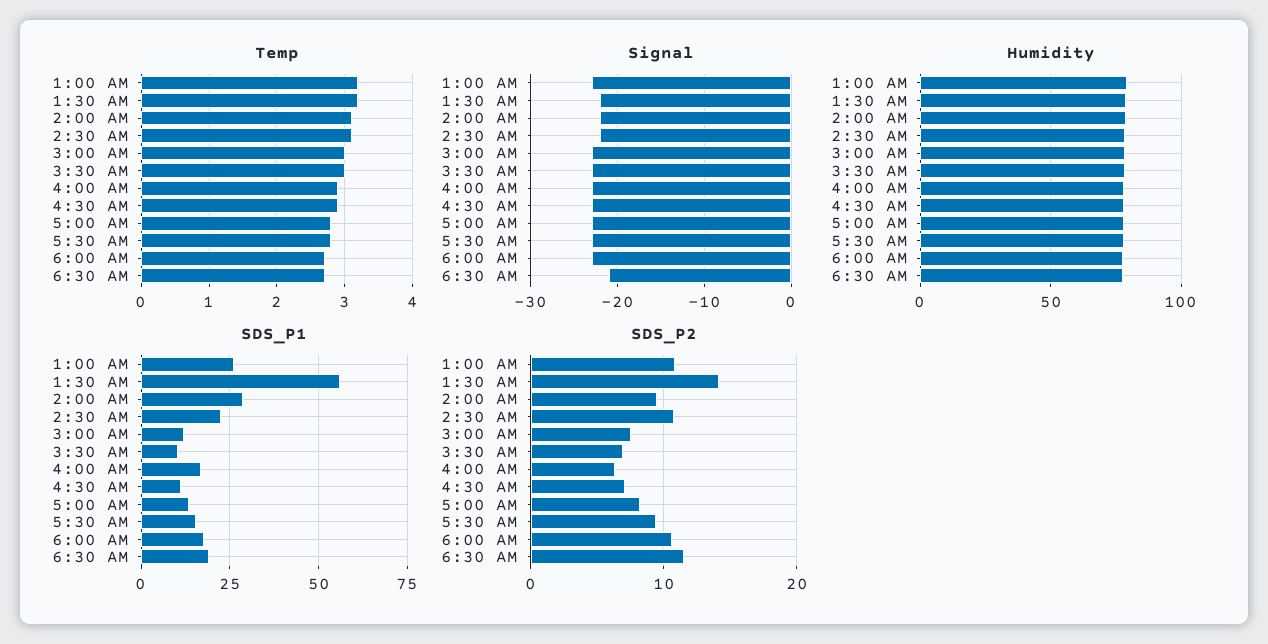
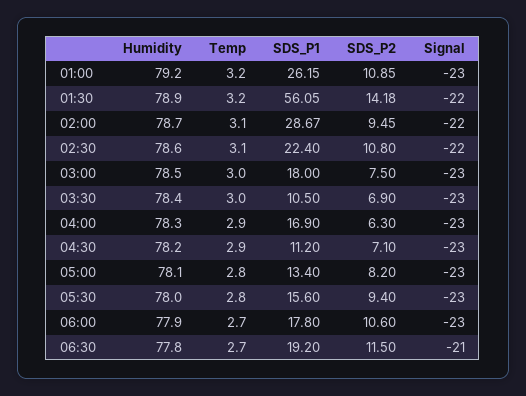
  {
    "Temp": {
      "1:00 AM": 3.2,
      "1:30 AM": 3.2,
      "2:00 AM": 3.1,
      "2:30 AM": 3.1,
      "3:00 AM": 3,
      "3:30 AM": 3,
      "4:00 AM": 2.9,
      "4:30 AM": 2.9,
      "5:00 AM": 2.8,
      "5:30 AM": 2.8,
      "6:00 AM": 2.7,
      "6:30 AM": 2.7
    },
    "Signal": {
      "1:00 AM": -23,
      "1:30 AM": -22,
      "2:00 AM": -22,
      "2:30 AM": -22,
      "3:00 AM": -23,
      "3:30 AM": -23,
      "4:00 AM": -23,
      "4:30 AM": -23,
      "5:00 AM": -23,
      "5:30 AM": -23,
      "6:00 AM": -23,
      "6:30 AM": -21
    },
    "Humidity": {
      "1:00 AM": 79.2,
      "1:30 AM": 78.9,
      "2:00 AM": 78.7,
      "2:30 AM": 78.6,
      "3:00 AM": 78.5,
      "3:30 AM": 78.4,
      "4:00 AM": 78.3,
      "4:30 AM": 78.2,
      "5:00 AM": 78.1,
      "5:30 AM": 78,
      "6:00 AM": 77.9,
      "6:30 AM": 77.8
    },
    "SDS_P1": {
      "1:00 AM": 26.15,
      "1:30 AM": 56.05,
      "2:00 AM": 28.67,
      "2:30 AM": 22.4,
-     "3:00 AM": 12.5,
+     "3:00 AM": 18,
      "3:30 AM": 10.5,
      "4:00 AM": 16.9,
      "4:30 AM": 11.2,
      "5:00 AM": 13.4,
      "5:30 AM": 15.6,
      "6:00 AM": 17.8,
      "6:30 AM": 19.2
    },
    "SDS_P2": {
      "1:00 AM": 10.85,
      "1:30 AM": 14.18,
      "2:00 AM": 9.45,
      "2:30 AM": 10.8,
      "3:00 AM": 7.5,
      "3:30 AM": 6.9,
      "4:00 AM": 6.3,
      "4:30 AM": 7.1,
      "5:00 AM": 8.2,
      "5:30 AM": 9.4,
      "6:00 AM": 10.6,
      "6:30 AM": 11.5
    }
  }

